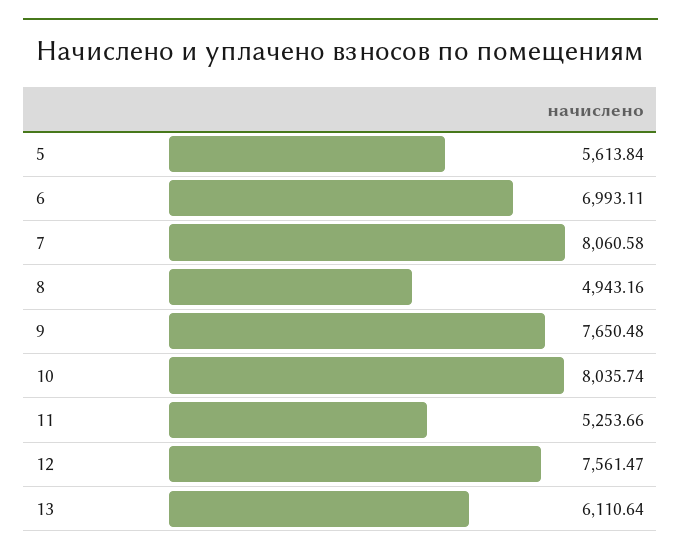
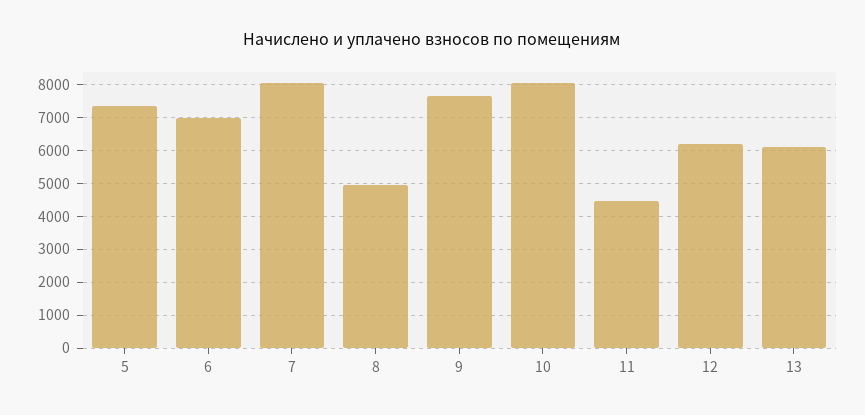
  {
-   "5": 5613.84,
+   "5": 7400,
    "6": 6993.11,
    "7": 8060.58,
    "8": 4943.16,
    "9": 7650.48,
    "10": 8035.74,
-   "11": 5253.66,
+   "11": 4400,
-   "12": 7561.47,
+   "12": 6200,
    "13": 6110.64
  }

